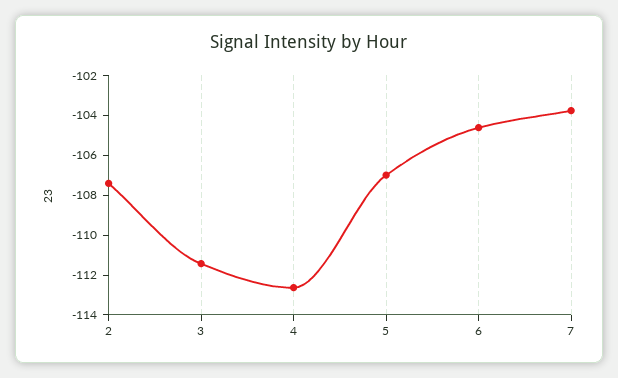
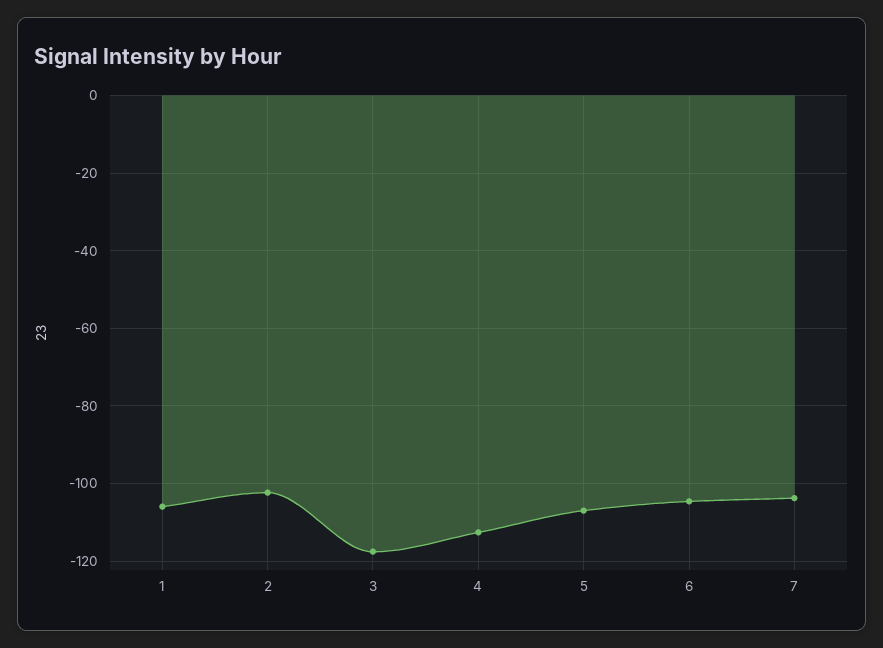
  {
-   "2": -107.5,
+   "2": -102,
-   "3": -111.5,
+   "3": -118,
    "4": -112.5,
    "5": -107,
    "6": -104.5,
-   "7": -104
+   "7": -104,
+   "1": -106
  }

